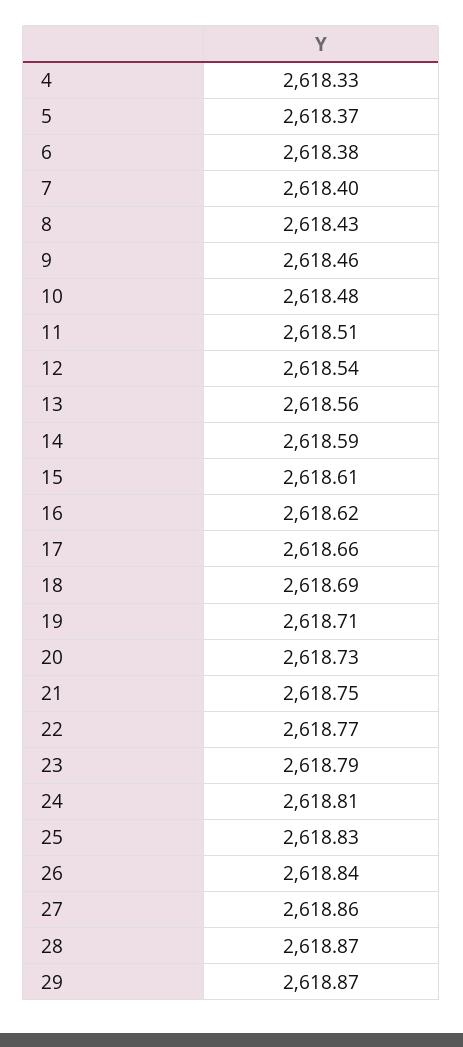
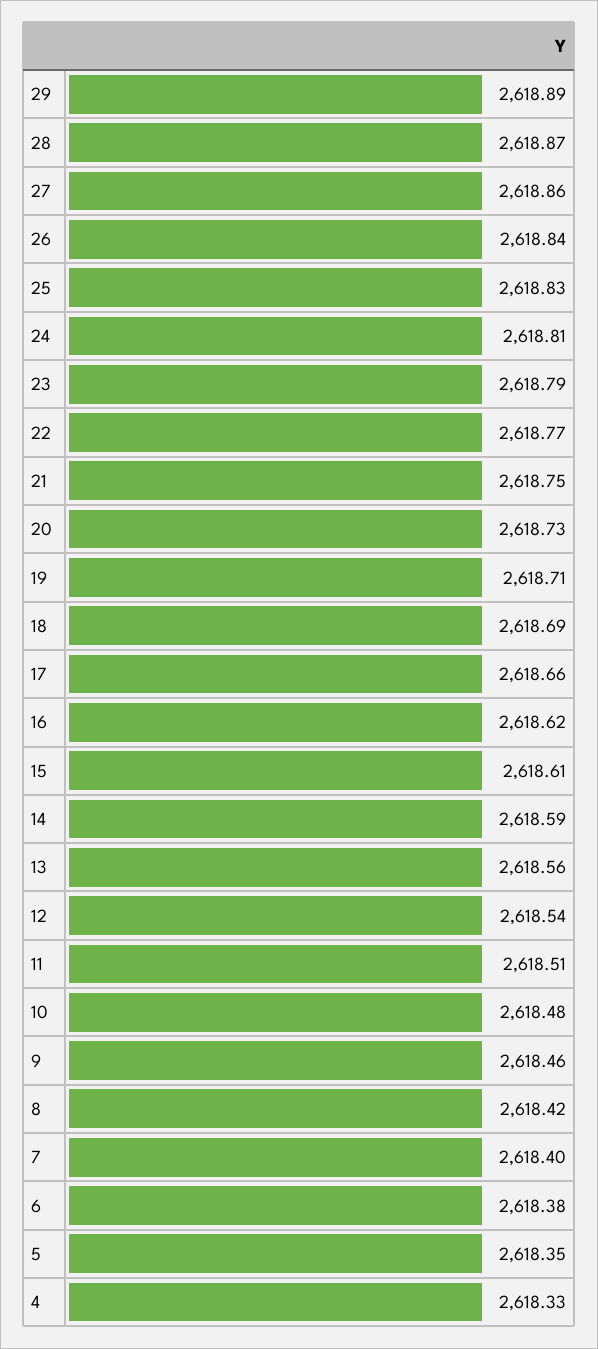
  {
    "4": 2618.33,
-   "5": 2618.37,
+   "5": 2618.35,
    "6": 2618.38,
    "7": 2618.4,
-   "8": 2618.43,
+   "8": 2618.42,
    "9": 2618.46,
    "10": 2618.48,
    "11": 2618.51,
    "12": 2618.54,
    "13": 2618.56,
    "14": 2618.59,
    "15": 2618.61,
    "16": 2618.62,
    "17": 2618.66,
    "18": 2618.69,
    "19": 2618.71,
    "20": 2618.73,
    "21": 2618.75,
    "22": 2618.77,
    "23": 2618.79,
    "24": 2618.81,
    "25": 2618.83,
    "26": 2618.84,
    "27": 2618.86,
    "28": 2618.87,
-   "29": 2618.87
+   "29": 2618.89
  }

